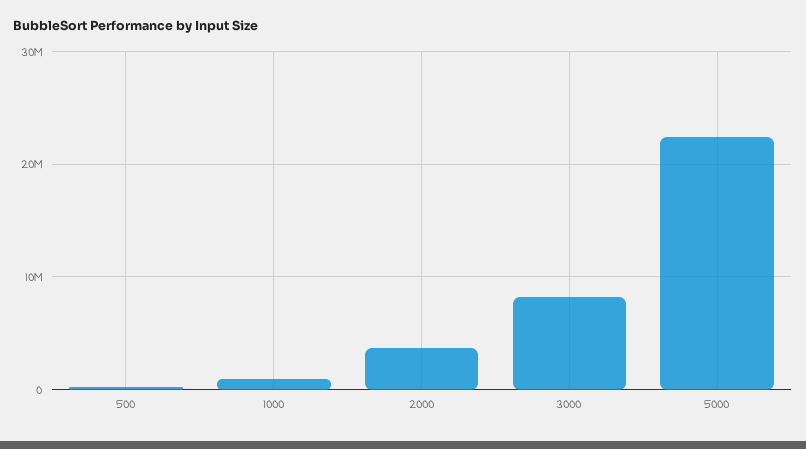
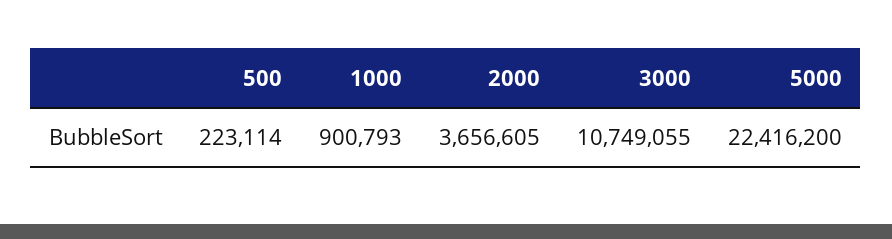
  {
    "500": 223114,
    "1000": 900793,
    "2000": 3656605,
-   "3000": 8000000,
+   "3000": 10749055,
    "5000": 22416200
  }

